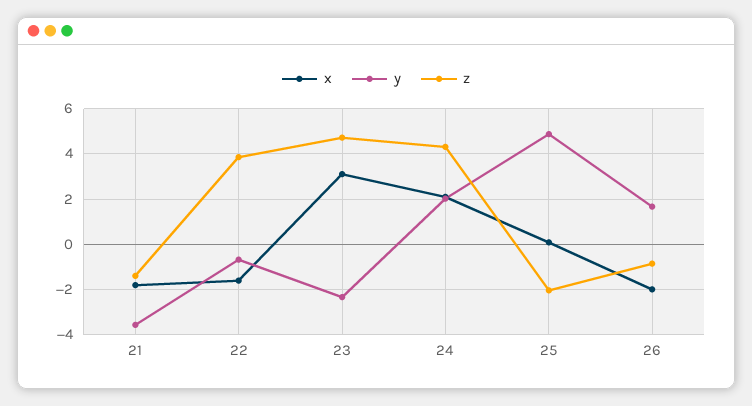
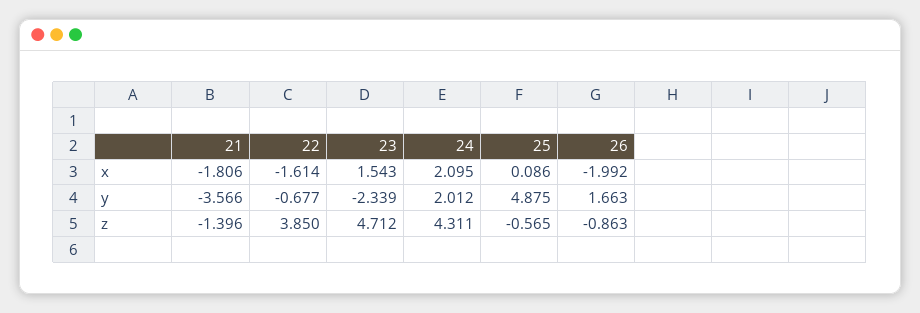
  {
    "x": {
      "21": -1.806,
      "22": -1.614,
-     "23": 3,
+     "23": 1.543,
      "24": 2.095,
      "25": 0.086,
      "26": -1.992
    },
    "y": {
      "21": -3.566,
      "22": -0.677,
      "23": -2.339,
      "24": 2.012,
      "25": 4.875,
      "26": 1.663
    },
    "z": {
      "21": -1.396,
      "22": 3.85,
      "23": 4.712,
      "24": 4.311,
-     "25": -2,
+     "25": -0.565,
      "26": -0.863
    }
  }

